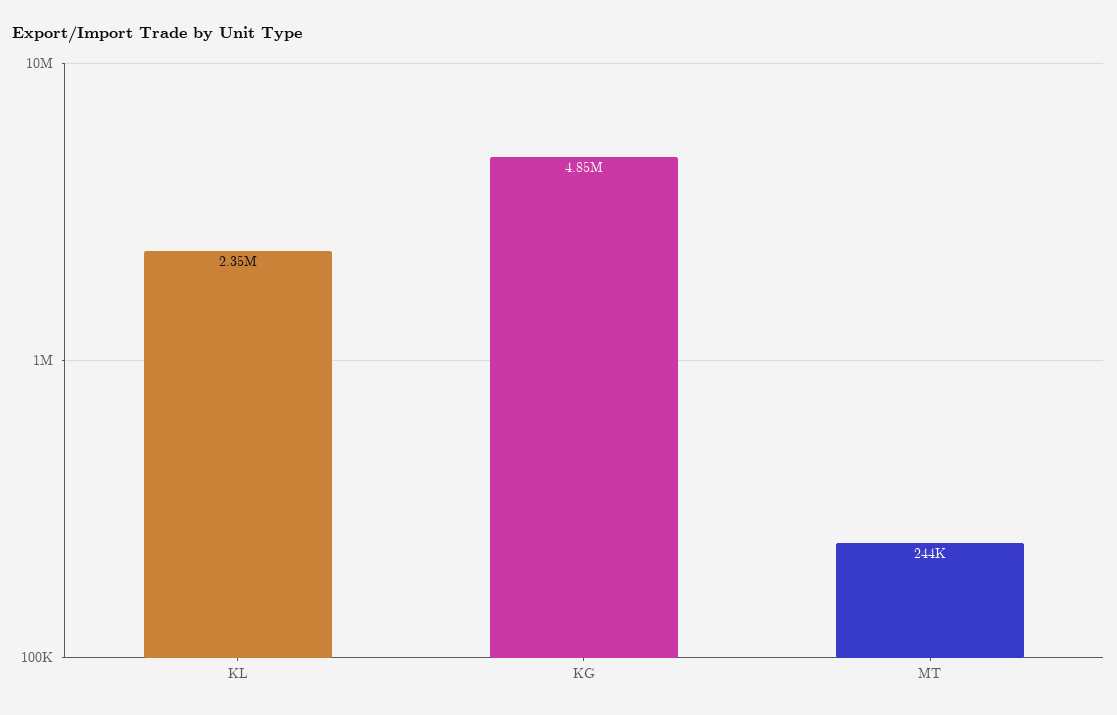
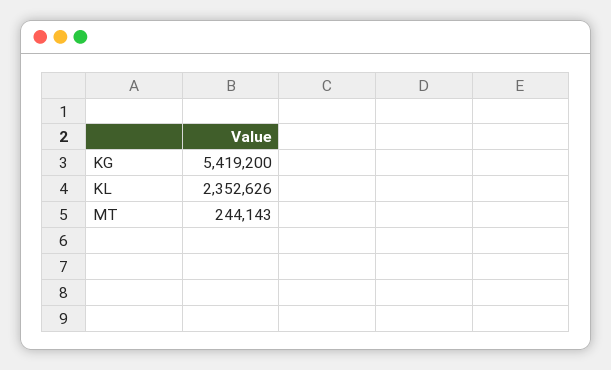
  {
    "KL": 2352626,
-   "KG": 4850000,
+   "KG": 5419200,
    "MT": 244143
  }

